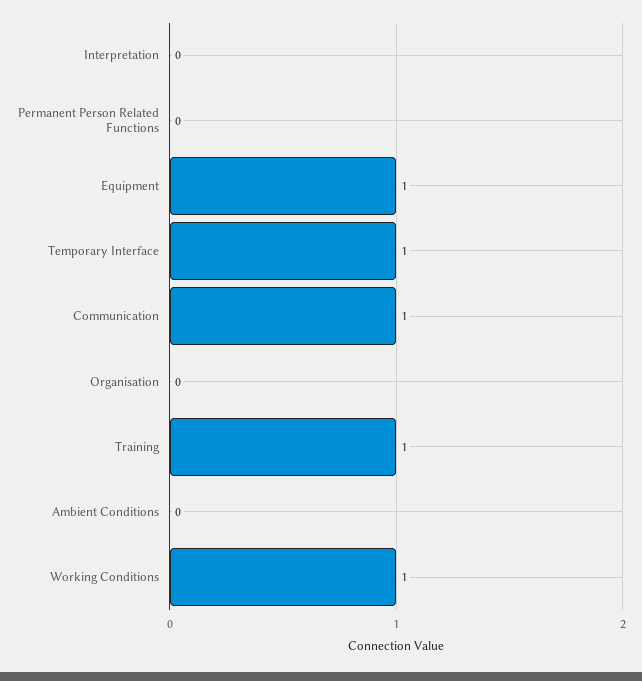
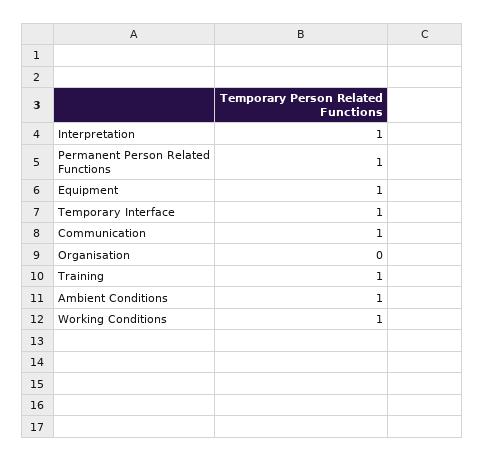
  {
-   "Interpretation": 0,
+   "Interpretation": 1,
-   "Permanent Person Related Functions": 0,
+   "Permanent Person Related Functions": 1,
    "Equipment": 1,
    "Temporary Interface": 1,
    "Communication": 1,
    "Organisation": 0,
    "Training": 1,
-   "Ambient Conditions": 0,
+   "Ambient Conditions": 1,
    "Working Conditions": 1
  }

